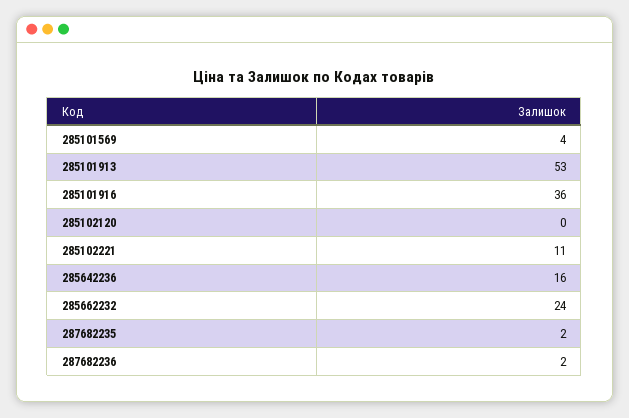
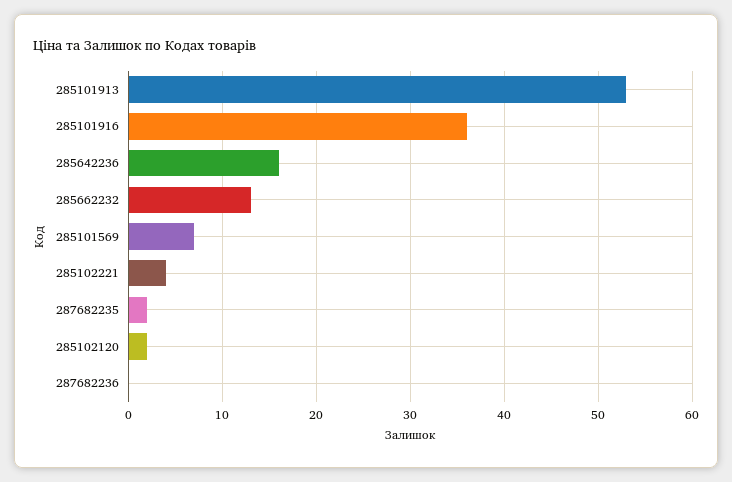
  {
-   "285101569": 4,
+   "285101569": 7,
    "285101913": 53,
    "285101916": 36,
-   "285102120": 0,
+   "285102120": 2,
-   "285102221": 11,
+   "285102221": 4,
    "285642236": 16,
-   "285662232": 24,
+   "285662232": 13,
    "287682235": 2,
-   "287682236": 2
+   "287682236": 0
  }

